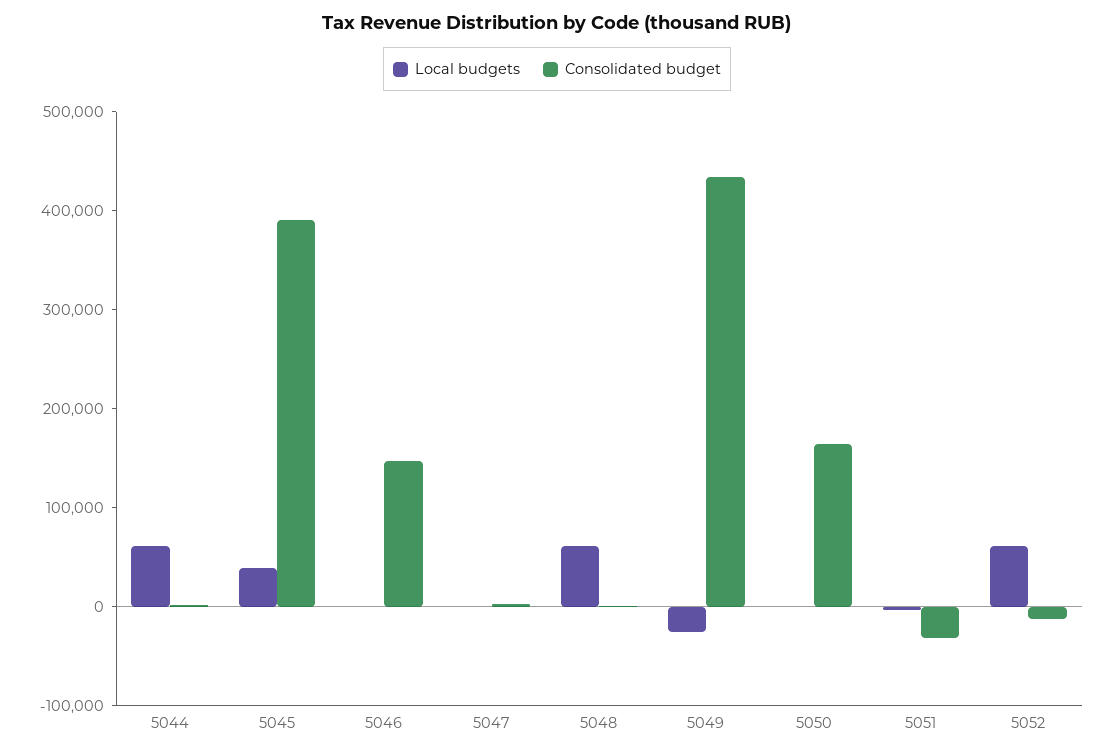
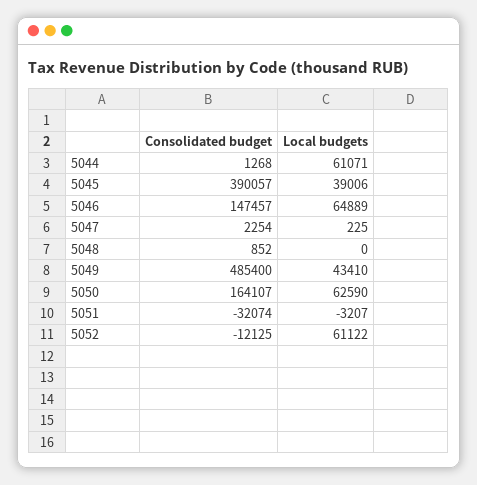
  {
    "Local budgets": {
      "5044": 61071,
      "5045": 39006,
-     "5046": 0,
+     "5046": 64889,
      "5047": 225,
-     "5048": 60000,
+     "5048": 0,
-     "5049": -20000,
+     "5049": 43410,
-     "5050": 0,
+     "5050": 62590,
      "5051": -3207,
      "5052": 61122
    },
    "Consolidated budget": {
      "5044": 1268,
      "5045": 390057,
      "5046": 147457,
      "5047": 2254,
      "5048": 852,
-     "5049": 440000,
+     "5049": 485400,
      "5050": 164107,
      "5051": -32074,
      "5052": -12125
    }
  }

